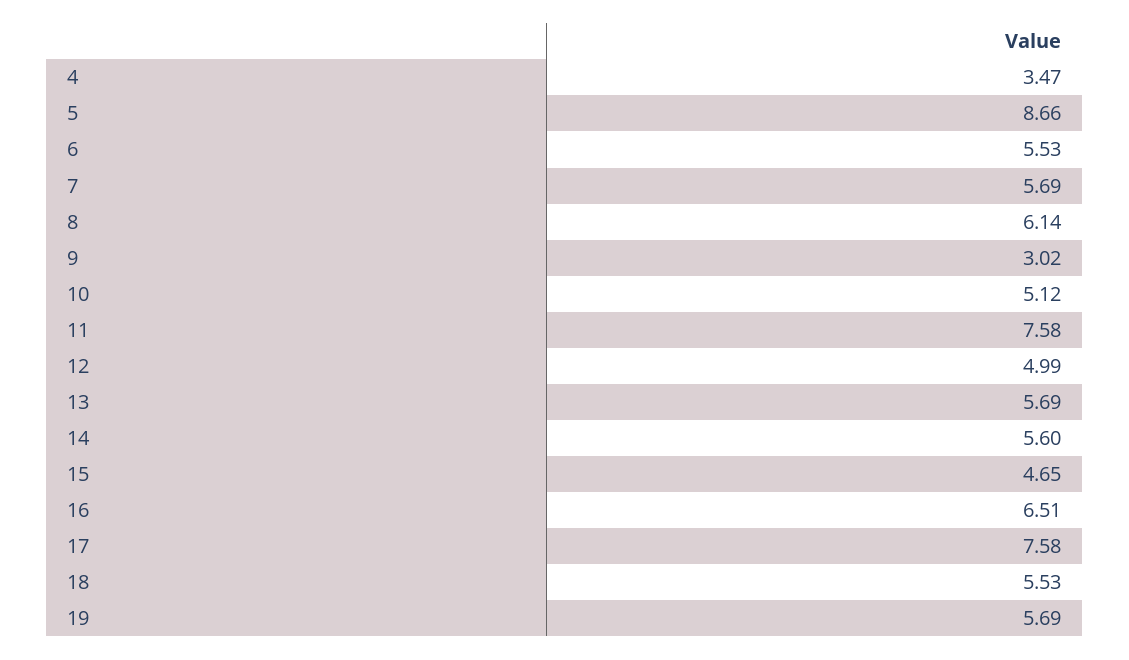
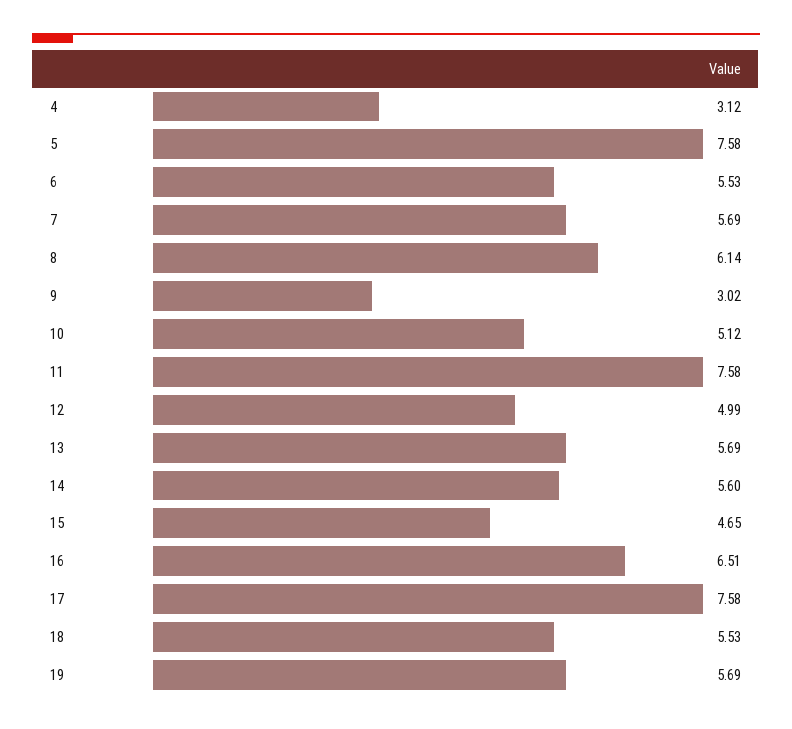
  {
-   "4": 3.47,
+   "4": 3.12,
-   "5": 8.66,
+   "5": 7.58,
    "6": 5.53,
    "7": 5.69,
    "8": 6.14,
    "9": 3.02,
    "10": 5.12,
    "11": 7.58,
    "12": 4.99,
    "13": 5.69,
    "14": 5.6,
    "15": 4.65,
    "16": 6.51,
    "17": 7.58,
    "18": 5.53,
    "19": 5.69
  }

